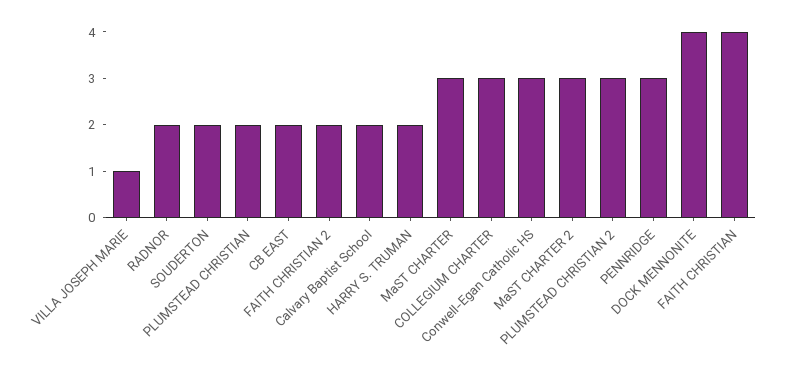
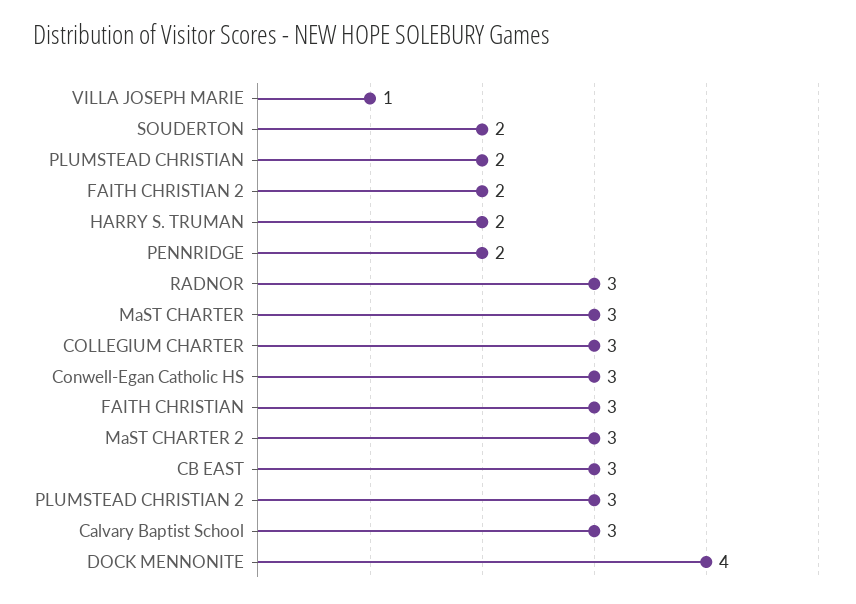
  {
    "VILLA JOSEPH MARIE": 1,
-   "RADNOR": 2,
+   "RADNOR": 3,
    "SOUDERTON": 2,
    "PLUMSTEAD CHRISTIAN": 2,
-   "CB EAST": 2,
+   "CB EAST": 3,
    "FAITH CHRISTIAN 2": 2,
-   "Calvary Baptist School": 2,
+   "Calvary Baptist School": 3,
    "HARRY S. TRUMAN": 2,
    "MaST CHARTER": 3,
    "COLLEGIUM CHARTER": 3,
    "Conwell-Egan Catholic HS": 3,
    "MaST CHARTER 2": 3,
    "PLUMSTEAD CHRISTIAN 2": 3,
-   "PENNRIDGE": 3,
+   "PENNRIDGE": 2,
    "DOCK MENNONITE": 4,
-   "FAITH CHRISTIAN": 4
+   "FAITH CHRISTIAN": 3
  }

